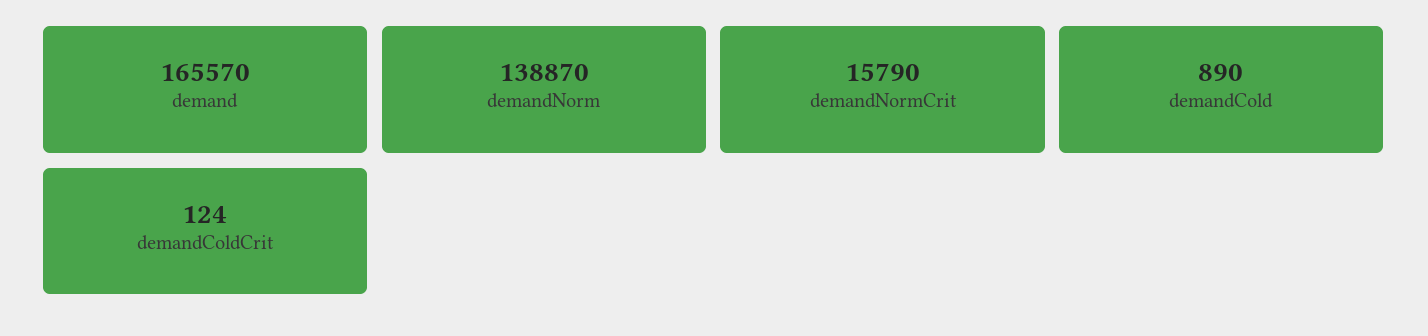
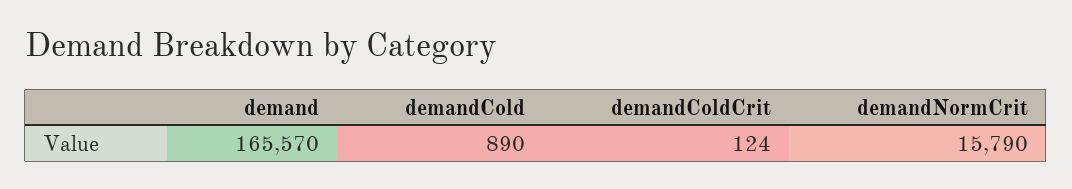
  {
    "demand": 165570,
-   "demandNorm": 138870,
    "demandNormCrit": 15790,
    "demandCold": 890,
    "demandColdCrit": 124
  }

